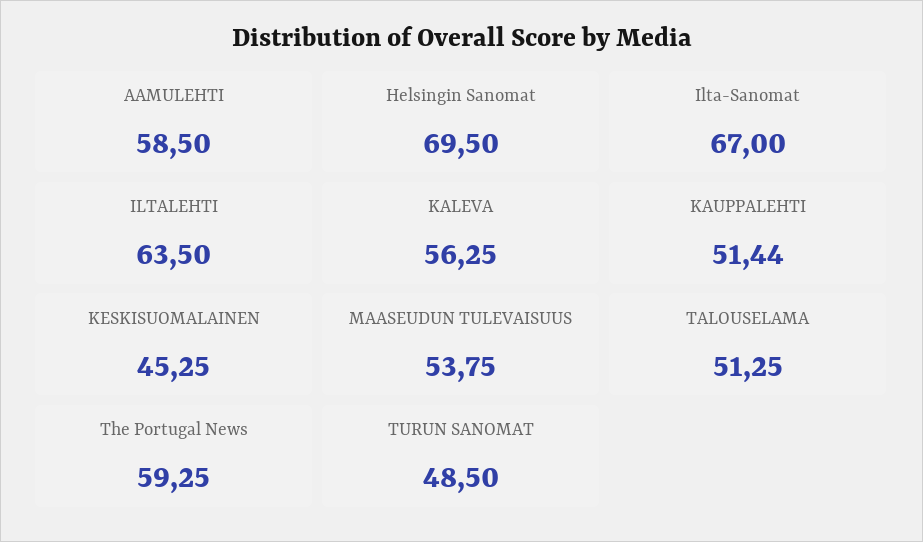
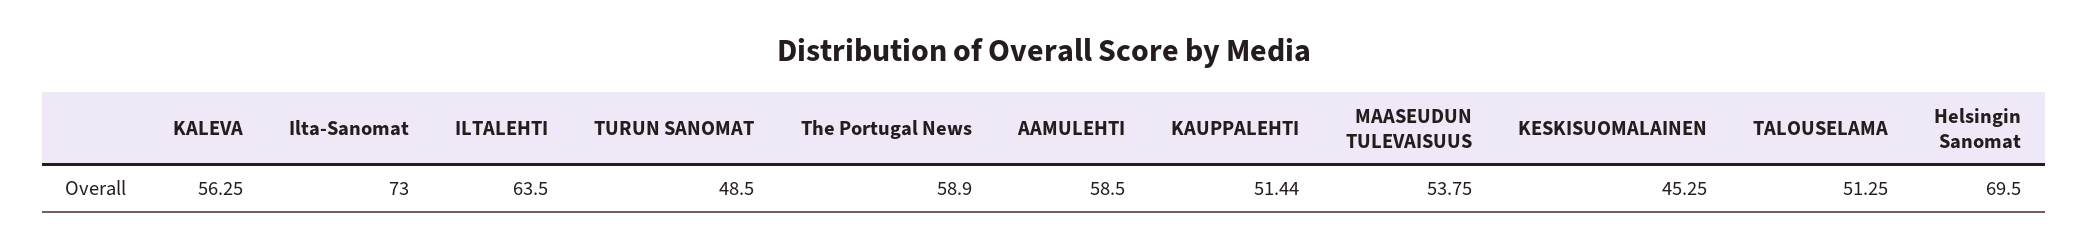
  {
    "AAMULEHTI": 58.5,
    "Helsingin Sanomat": 69.5,
-   "Ilta-Sanomat": 67,
+   "Ilta-Sanomat": 73,
    "ILTALEHTI": 63.5,
    "KALEVA": 56.25,
    "KAUPPALEHTI": 51.44,
    "KESKISUOMALAINEN": 45.25,
    "MAASEUDUN TULEVAISUUS": 53.75,
    "TALOUSELAMA": 51.25,
-   "The Portugal News": 59.25,
+   "The Portugal News": 58.9,
    "TURUN SANOMAT": 48.5
  }

